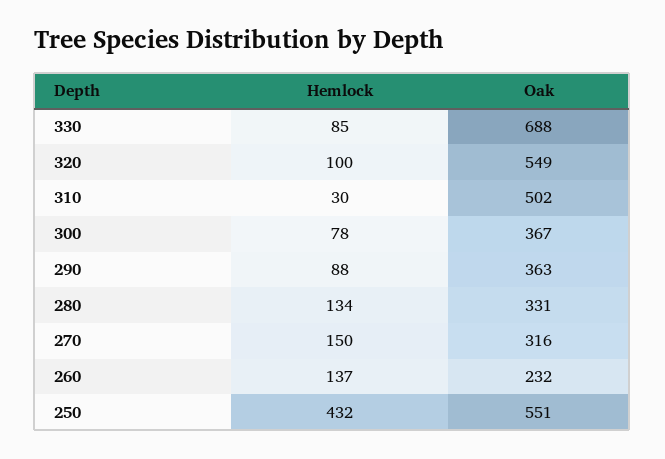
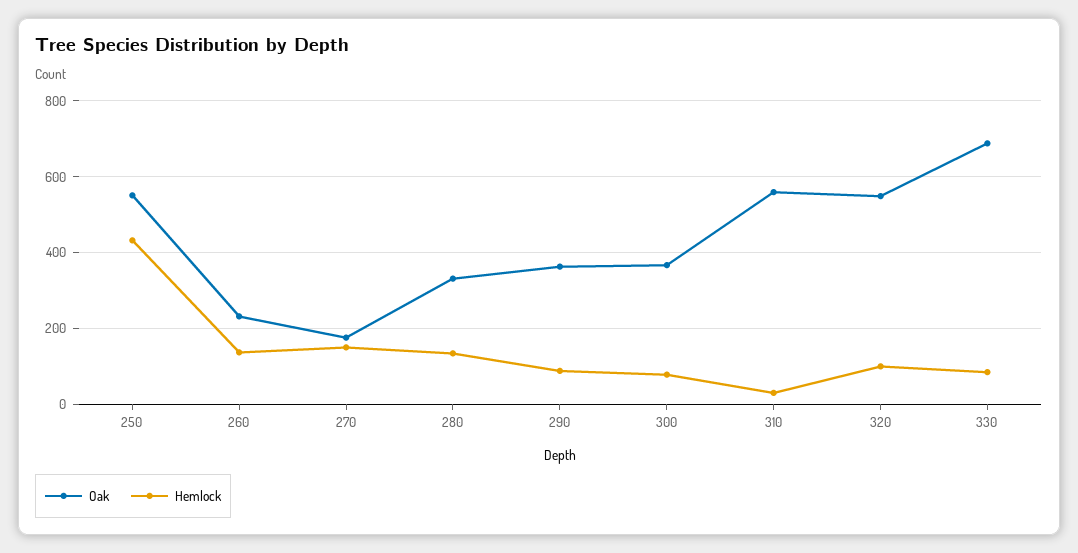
  {
    "Hemlock": {
      "330": 85,
      "320": 100,
      "310": 30,
      "300": 78,
      "290": 88,
      "280": 134,
      "270": 150,
      "260": 137,
      "250": 432
    },
    "Oak": {
      "330": 688,
      "320": 549,
-     "310": 502,
+     "310": 560,
      "300": 367,
      "290": 363,
      "280": 331,
-     "270": 316,
+     "270": 180,
      "260": 232,
      "250": 551
    }
  }

